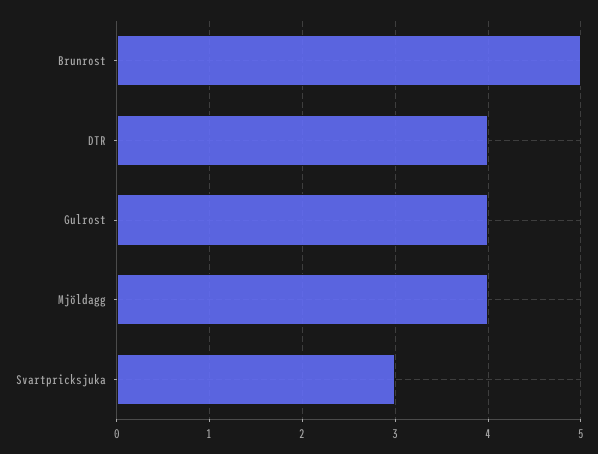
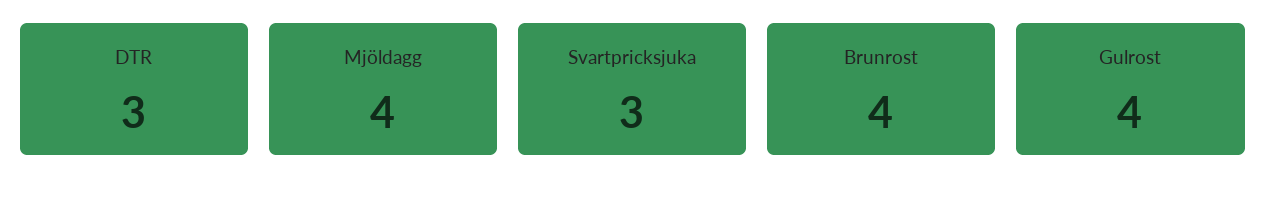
  {
-   "Brunrost": 5,
+   "Brunrost": 4,
-   "DTR": 4,
+   "DTR": 3,
    "Gulrost": 4,
    "Mjöldagg": 4,
    "Svartpricksjuka": 3
  }

